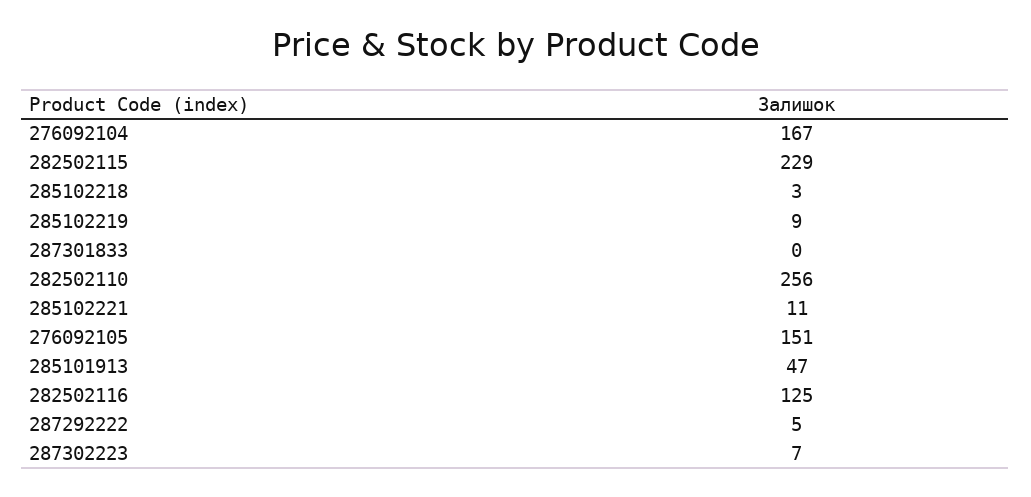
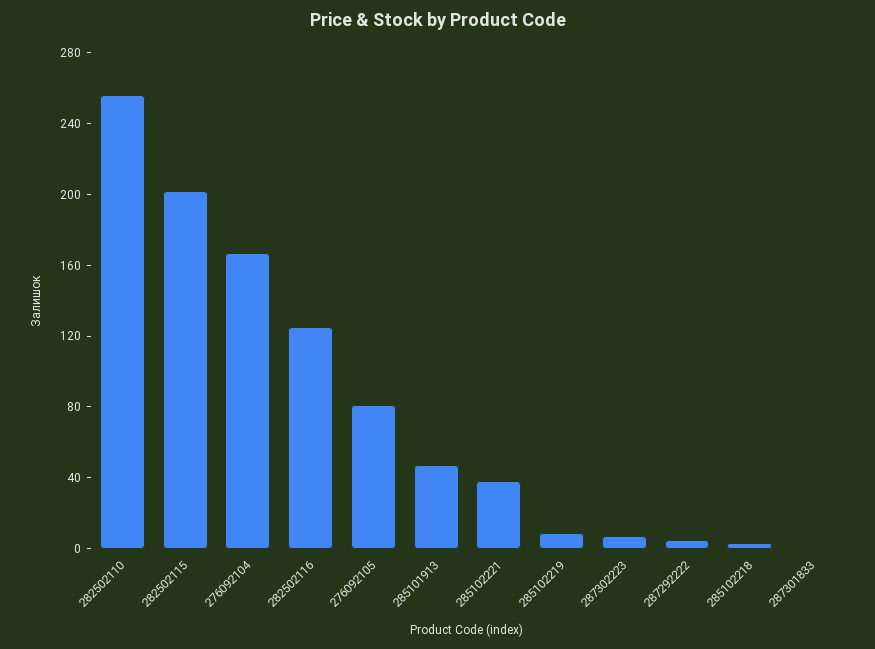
  {
    "276092104": 167,
-   "282502115": 229,
+   "282502115": 200,
    "285102218": 3,
    "285102219": 9,
    "287301833": 0,
    "282502110": 256,
-   "285102221": 11,
+   "285102221": 40,
-   "276092105": 151,
+   "276092105": 80,
    "285101913": 47,
    "282502116": 125,
    "287292222": 5,
    "287302223": 7
  }

